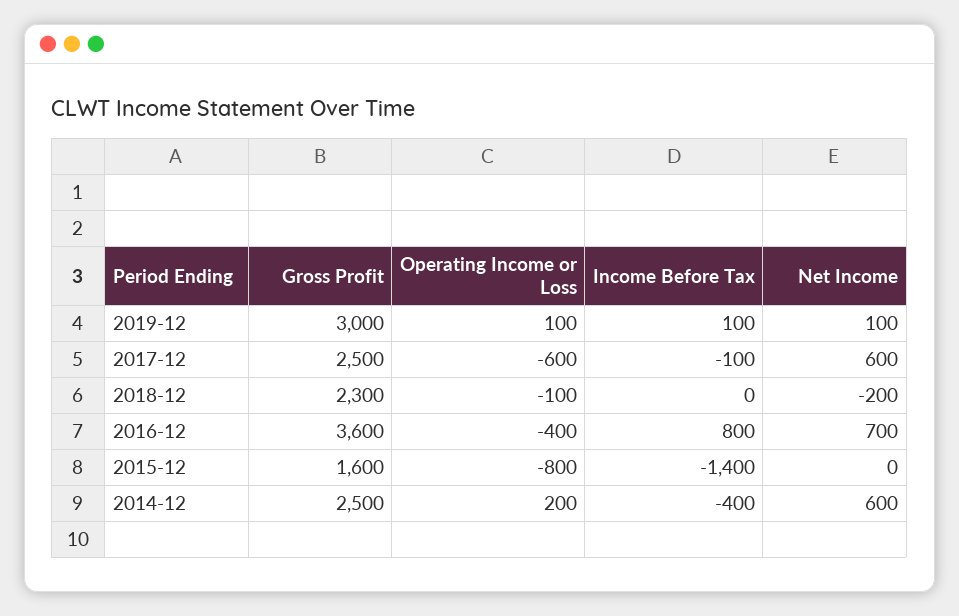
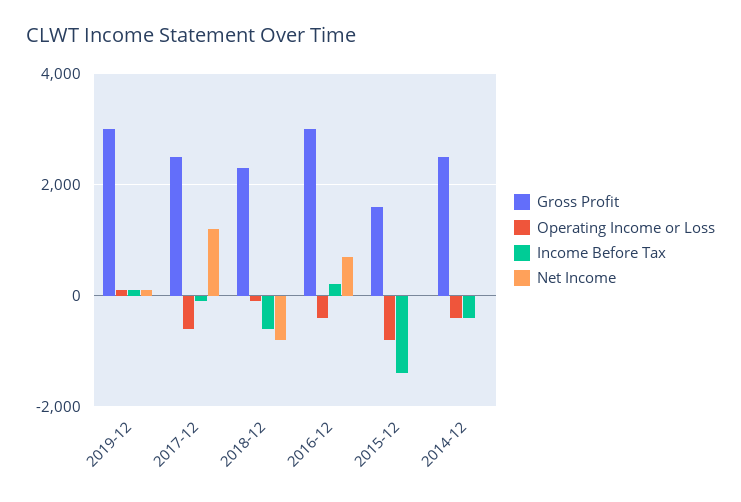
  {
    "Gross Profit": {
      "2019-12": 3000,
      "2017-12": 2500,
      "2018-12": 2300,
-     "2016-12": 3600,
+     "2016-12": 3000,
      "2015-12": 1600,
      "2014-12": 2500
    },
    "Operating Income or Loss": {
      "2019-12": 100,
      "2017-12": -600,
      "2018-12": -100,
      "2016-12": -400,
      "2015-12": -800,
-     "2014-12": 200
+     "2014-12": -400
    },
    "Income Before Tax": {
      "2019-12": 100,
      "2017-12": -100,
-     "2018-12": 0,
+     "2018-12": -600,
-     "2016-12": 800,
+     "2016-12": 200,
      "2015-12": -1400,
      "2014-12": -400
    },
    "Net Income": {
      "2019-12": 100,
-     "2017-12": 600,
+     "2017-12": 1200,
-     "2018-12": -200,
+     "2018-12": -800,
      "2016-12": 700,
      "2015-12": 0,
-     "2014-12": 600
+     "2014-12": 0
    }
  }

